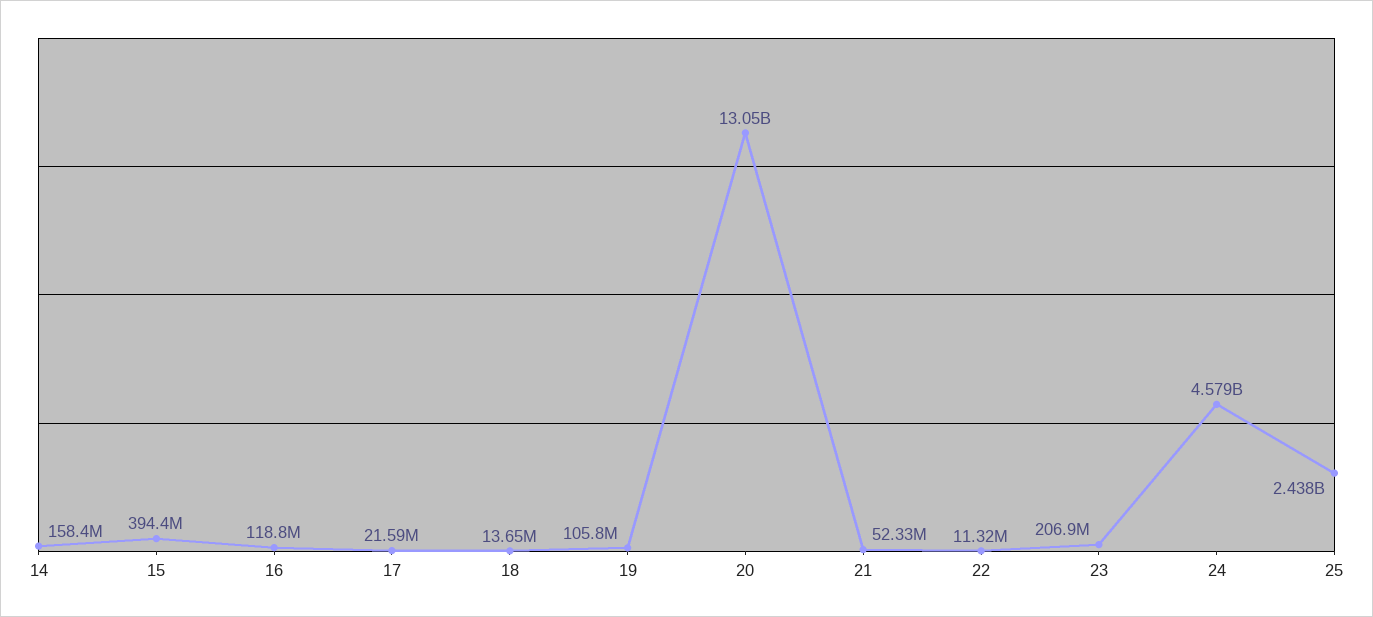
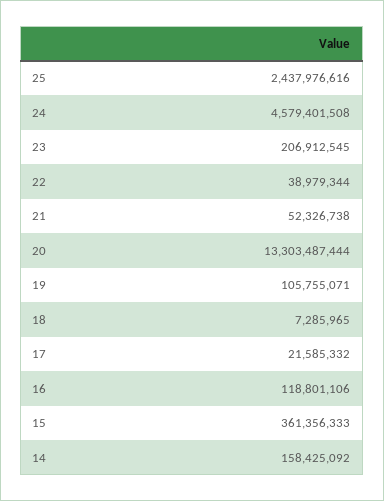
  {
    "14": 158425092,
-   "15": 394400000,
+   "15": 361356333,
    "16": 118801106,
    "17": 21585332,
-   "18": 13650000,
+   "18": 7285965,
    "19": 105755071,
-   "20": 13050000000,
+   "20": 13303487444,
    "21": 52326738,
-   "22": 11320000,
+   "22": 38979344,
    "23": 206912545,
    "24": 4579401508,
    "25": 2437976616
  }

